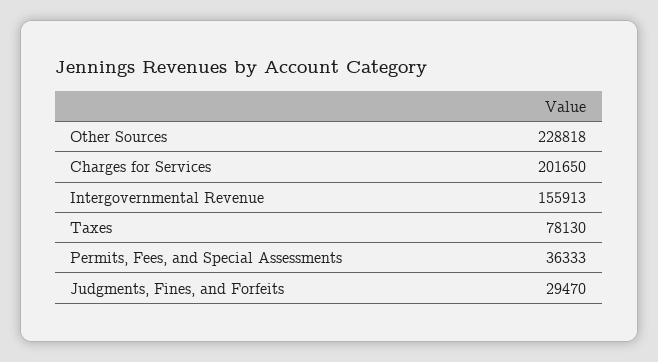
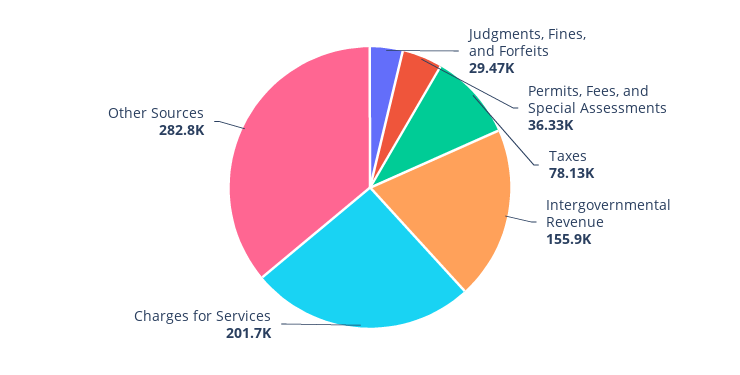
  {
-   "Other Sources": 228818,
+   "Other Sources": 282800,
    "Charges for Services": 201650,
    "Intergovernmental Revenue": 155913,
    "Taxes": 78130,
    "Permits, Fees, and Special Assessments": 36333,
    "Judgments, Fines, and Forfeits": 29470
  }

